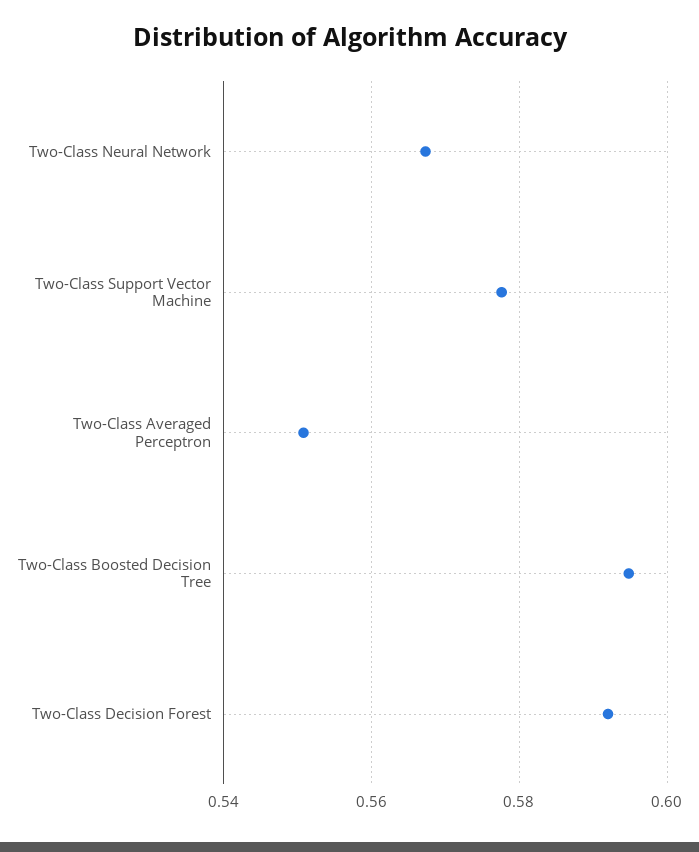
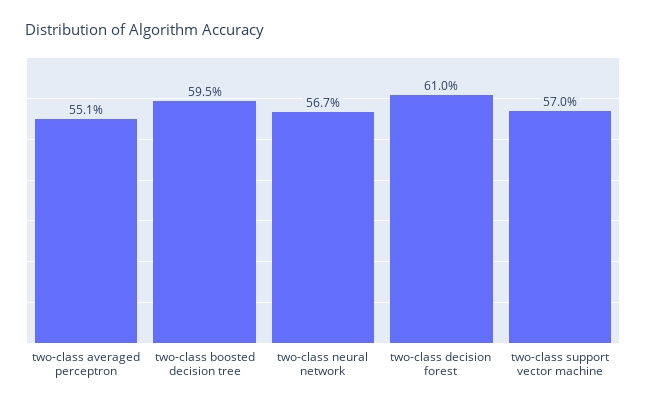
  {
    "Two-Class Neural Network": 0.567,
-   "Two-Class Support Vector Machine": 0.578,
+   "Two-Class Support Vector Machine": 0.57,
    "Two-Class Averaged Perceptron": 0.551,
    "Two-Class Boosted Decision Tree": 0.595,
-   "Two-Class Decision Forest": 0.592
+   "Two-Class Decision Forest": 0.61
  }

